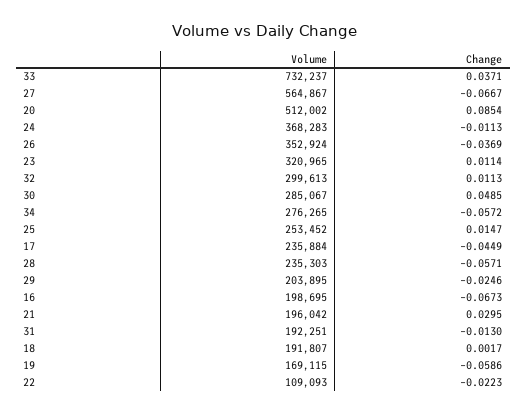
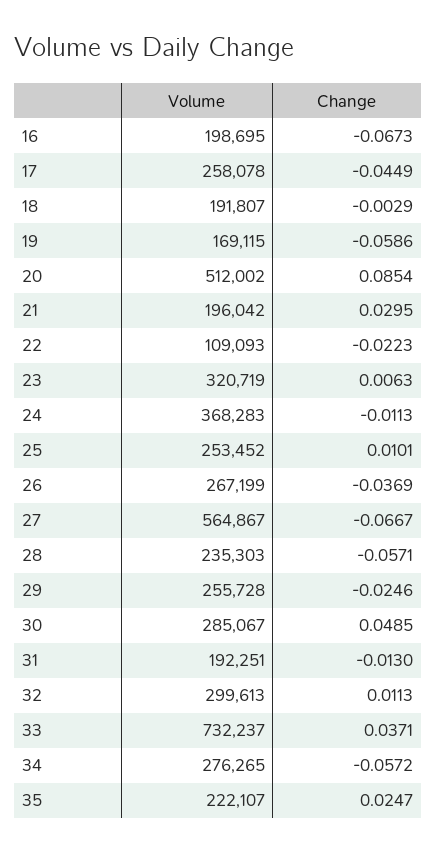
  {
    "Volume": {
      "33": 732237,
      "27": 564867,
      "20": 512002,
      "24": 368283,
-     "26": 352924,
+     "26": 267199,
-     "23": 320965,
+     "23": 320719,
      "32": 299613,
      "30": 285067,
      "34": 276265,
      "25": 253452,
-     "17": 235884,
+     "17": 258078,
      "28": 235303,
-     "29": 203895,
+     "29": 255728,
      "16": 198695,
      "21": 196042,
      "31": 192251,
      "18": 191807,
      "19": 169115,
-     "22": 109093
+     "22": 109093,
+     "35": 222107
    },
    "Change": {
      "33": 0.0371,
      "27": -0.0667,
      "20": 0.0854,
      "24": -0.0113,
      "26": -0.0369,
-     "23": 0.0114,
+     "23": 0.0063,
      "32": 0.0113,
      "30": 0.0485,
      "34": -0.0572,
-     "25": 0.0147,
+     "25": 0.0101,
      "17": -0.0449,
      "28": -0.0571,
      "29": -0.0246,
      "16": -0.0673,
      "21": 0.0295,
      "31": -0.013,
-     "18": 0.0017,
+     "18": -0.0029,
      "19": -0.0586,
-     "22": -0.0223
+     "22": -0.0223,
+     "35": 0.0247
    }
  }

